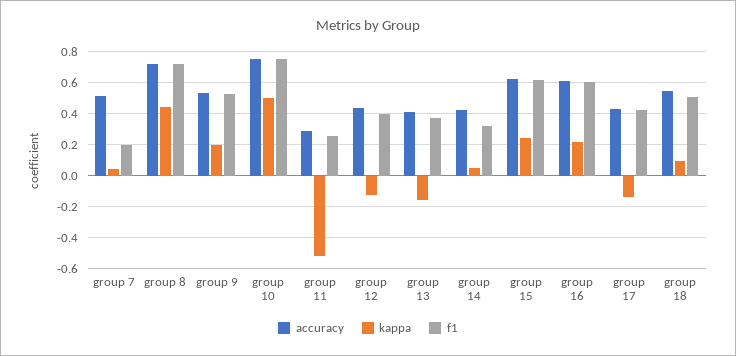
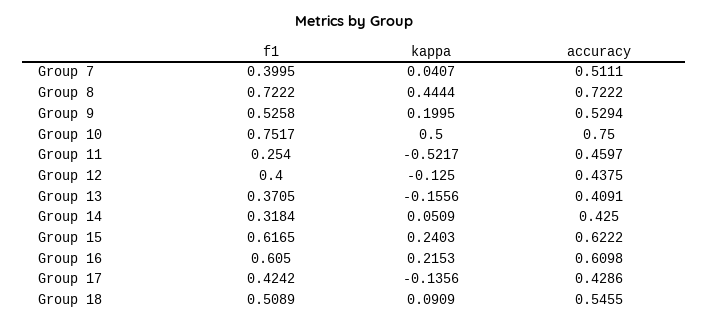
  {
    "accuracy": {
      "group 7": 0.5111,
      "group 8": 0.7222,
      "group 9": 0.5294,
      "group 10": 0.75,
-     "group 11": 0.3,
+     "group 11": 0.4597,
      "group 12": 0.4375,
      "group 13": 0.4091,
      "group 14": 0.425,
      "group 15": 0.6222,
      "group 16": 0.6098,
      "group 17": 0.4286,
      "group 18": 0.5455
    },
    "kappa": {
      "group 7": 0.0407,
      "group 8": 0.4444,
      "group 9": 0.1995,
      "group 10": 0.5,
      "group 11": -0.5217,
      "group 12": -0.125,
      "group 13": -0.1556,
      "group 14": 0.0509,
      "group 15": 0.2403,
      "group 16": 0.2153,
      "group 17": -0.1356,
      "group 18": 0.0909
    },
    "f1": {
-     "group 7": 0.2,
+     "group 7": 0.3995,
      "group 8": 0.7222,
      "group 9": 0.5258,
      "group 10": 0.7517,
      "group 11": 0.254,
      "group 12": 0.4,
      "group 13": 0.3705,
      "group 14": 0.3184,
      "group 15": 0.6165,
      "group 16": 0.605,
      "group 17": 0.4242,
      "group 18": 0.5089
    }
  }

